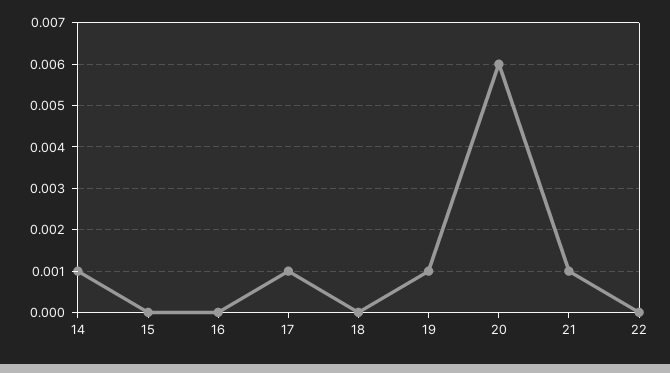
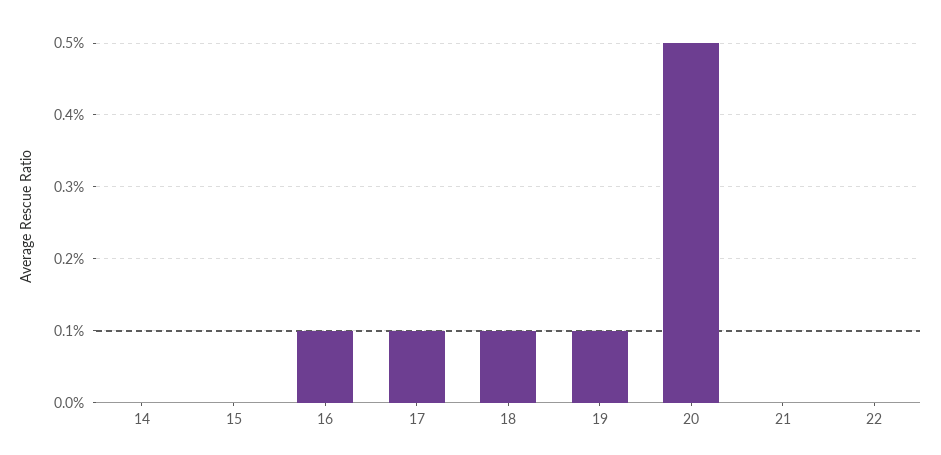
  {
-   "14": 0.001,
+   "14": 0,
    "15": 0,
-   "16": 0,
+   "16": 0.001,
    "17": 0.001,
-   "18": 0,
+   "18": 0.001,
    "19": 0.001,
-   "20": 0.006,
+   "20": 0.005,
-   "21": 0.001,
+   "21": 0,
    "22": 0
  }

